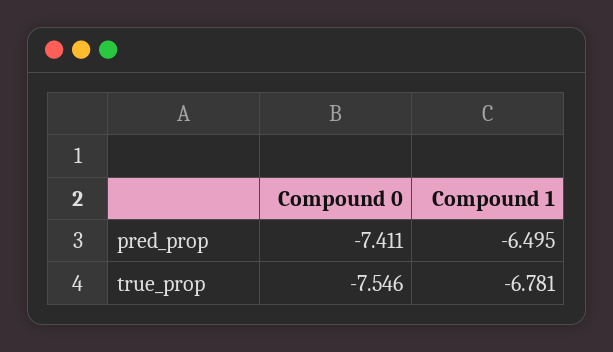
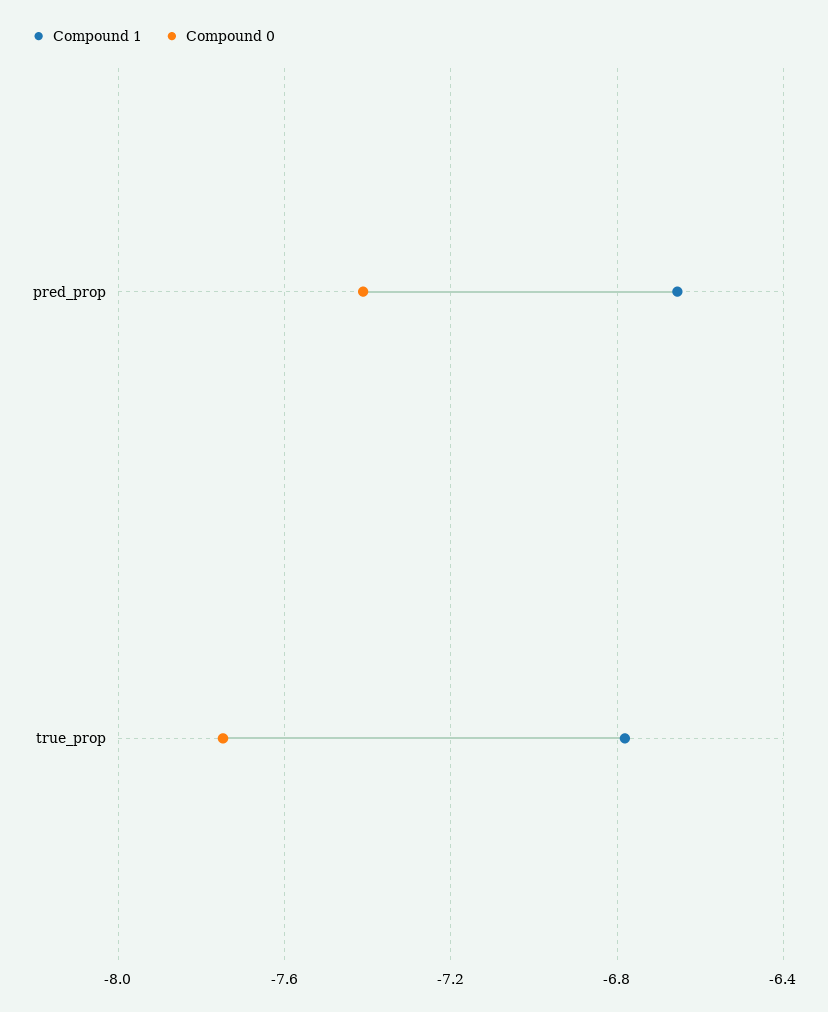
  {
    "Compound 0": {
      "pred_prop": -7.411,
-     "true_prop": -7.546
+     "true_prop": -7.75
    },
    "Compound 1": {
-     "pred_prop": -6.495,
+     "pred_prop": -6.65,
      "true_prop": -6.781
    }
  }

